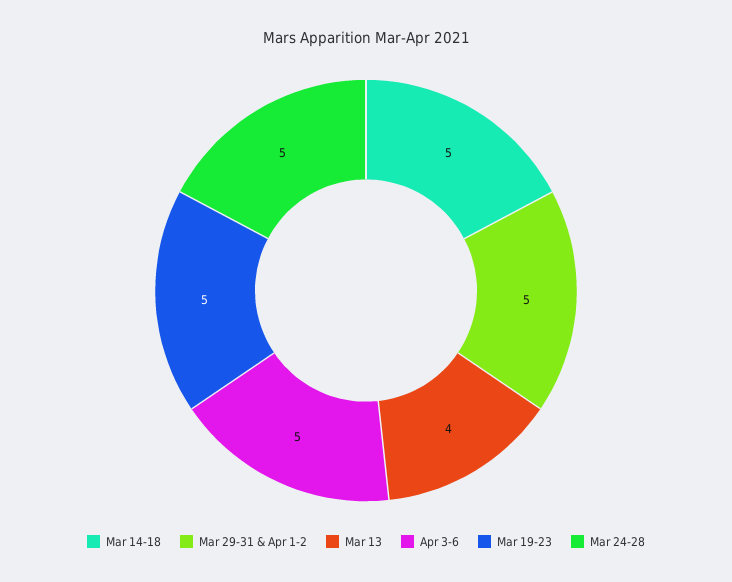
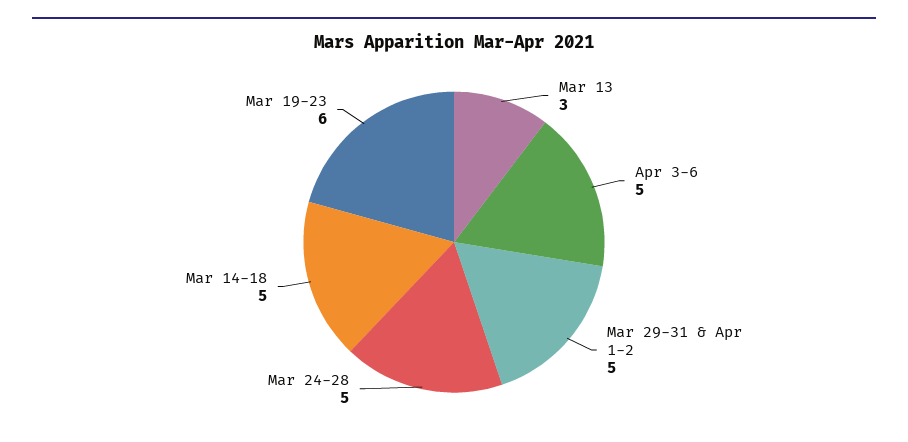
  {
    "Mar 14-18": 5,
    "Mar 29-31 & Apr 1-2": 5,
-   "Mar 13": 4,
+   "Mar 13": 3,
    "Apr 3-6": 5,
-   "Mar 19-23": 5,
+   "Mar 19-23": 6,
    "Mar 24-28": 5
  }

